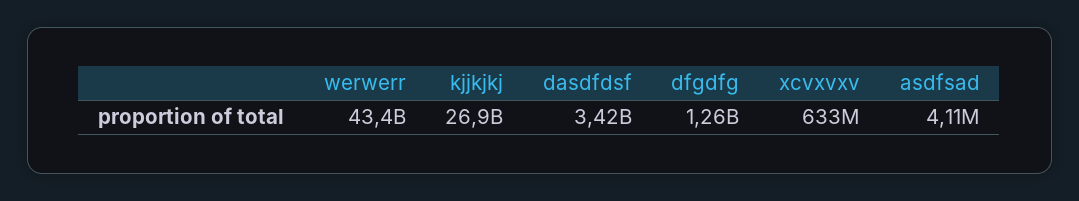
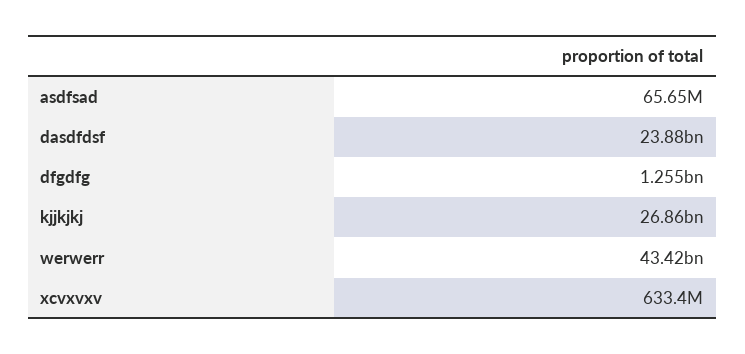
  {
    "werwerr": 43420000000,
    "kjjkjkj": 26860000000,
-   "dasdfdsf": 3420000000,
+   "dasdfdsf": 23880000000,
    "dfgdfg": 1255000000,
    "xcvxvxv": 633400000,
-   "asdfsad": 4110000
+   "asdfsad": 65650000
  }

